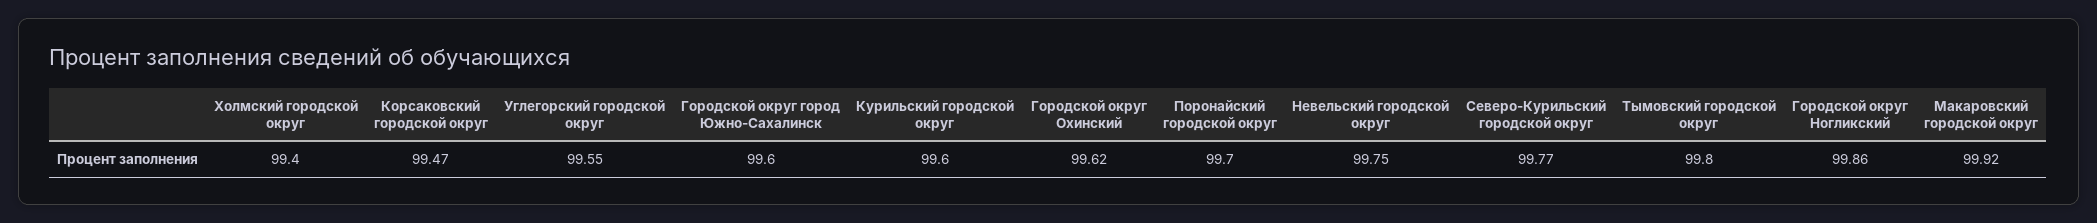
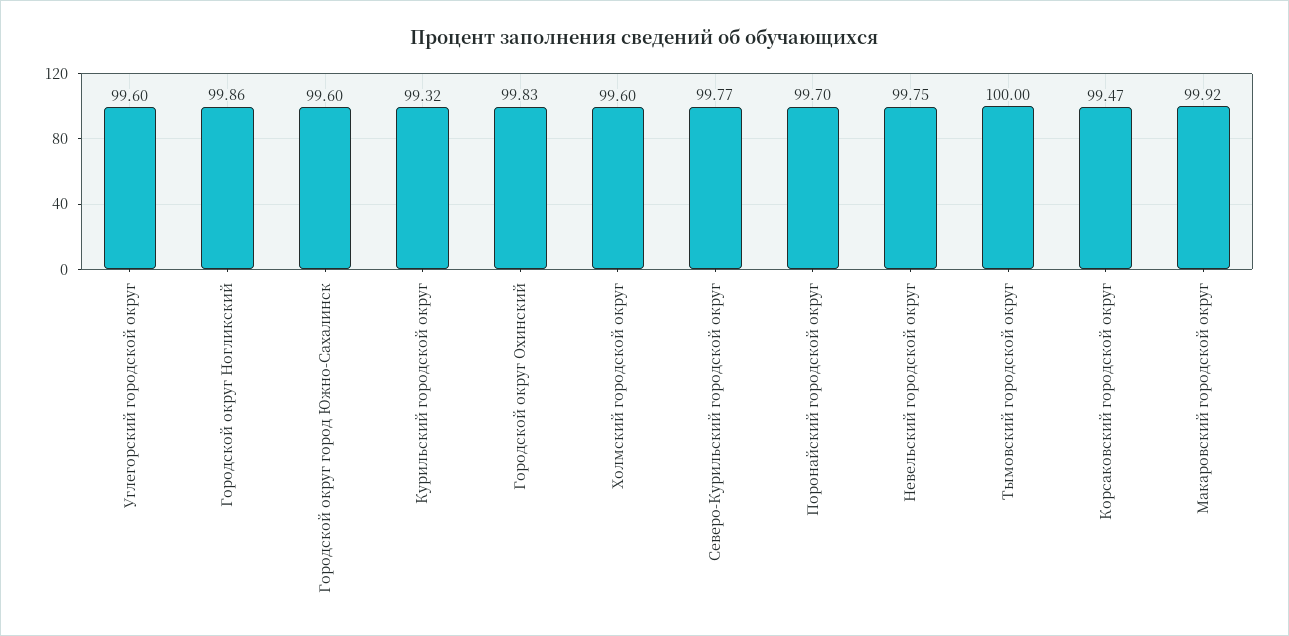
  {
-   "Холмский городской округ": 99.4,
+   "Холмский городской округ": 99.6,
    "Корсаковский городской округ": 99.47,
-   "Углегорский городской округ": 99.55,
+   "Углегорский городской округ": 99.6,
    "Городской округ город Южно-Сахалинск": 99.6,
-   "Курильский городской округ": 99.6,
+   "Курильский городской округ": 99.32,
-   "Городской округ Охинский": 99.62,
+   "Городской округ Охинский": 99.83,
    "Поронайский городской округ": 99.7,
    "Невельский городской округ": 99.75,
    "Северо-Курильский городской округ": 99.77,
-   "Тымовский городской округ": 99.8,
+   "Тымовский городской округ": 100,
    "Городской округ Ногликский": 99.86,
    "Макаровский городской округ": 99.92
  }

